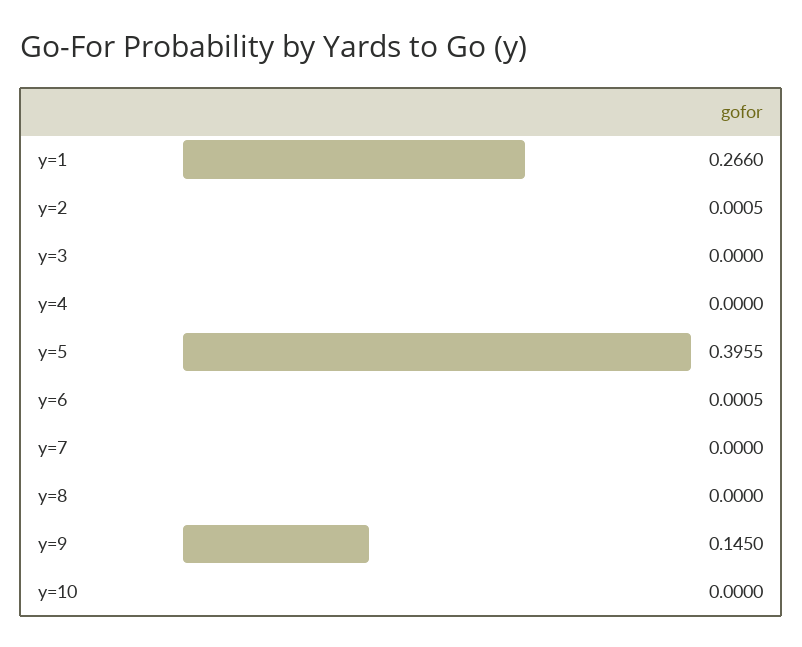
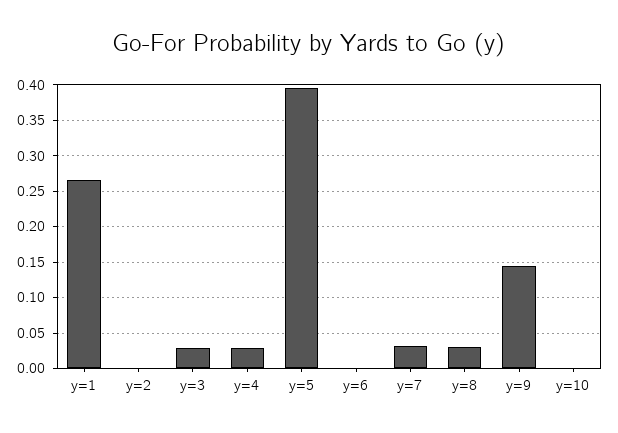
  {
    "y=1": 0.266,
    "y=2": 0.0005,
-   "y=3": 0,
+   "y=3": 0.03,
-   "y=4": 0,
+   "y=4": 0.03,
    "y=5": 0.3955,
    "y=6": 0.0005,
-   "y=7": 0,
+   "y=7": 0.03,
-   "y=8": 0,
+   "y=8": 0.03,
    "y=9": 0.145,
    "y=10": 0
  }

